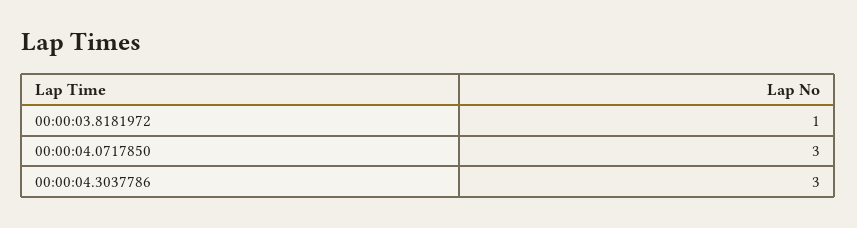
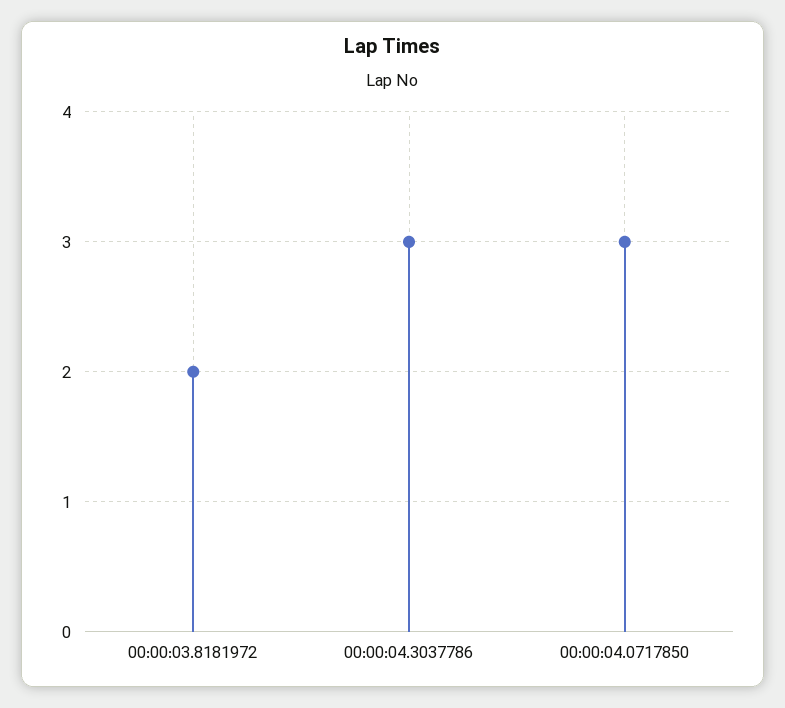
  {
-   "00:00:03.8181972": 1,
+   "00:00:03.8181972": 2,
    "00:00:04.0717850": 3,
    "00:00:04.3037786": 3
  }

